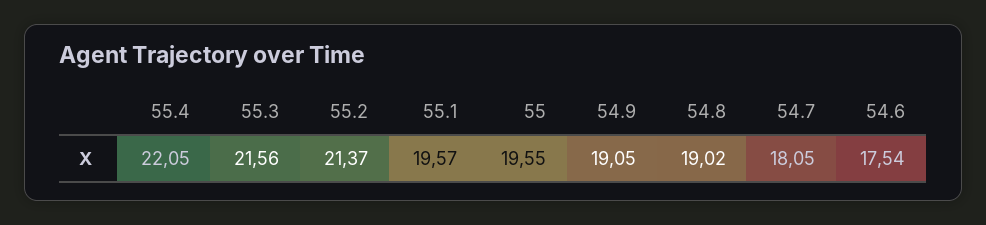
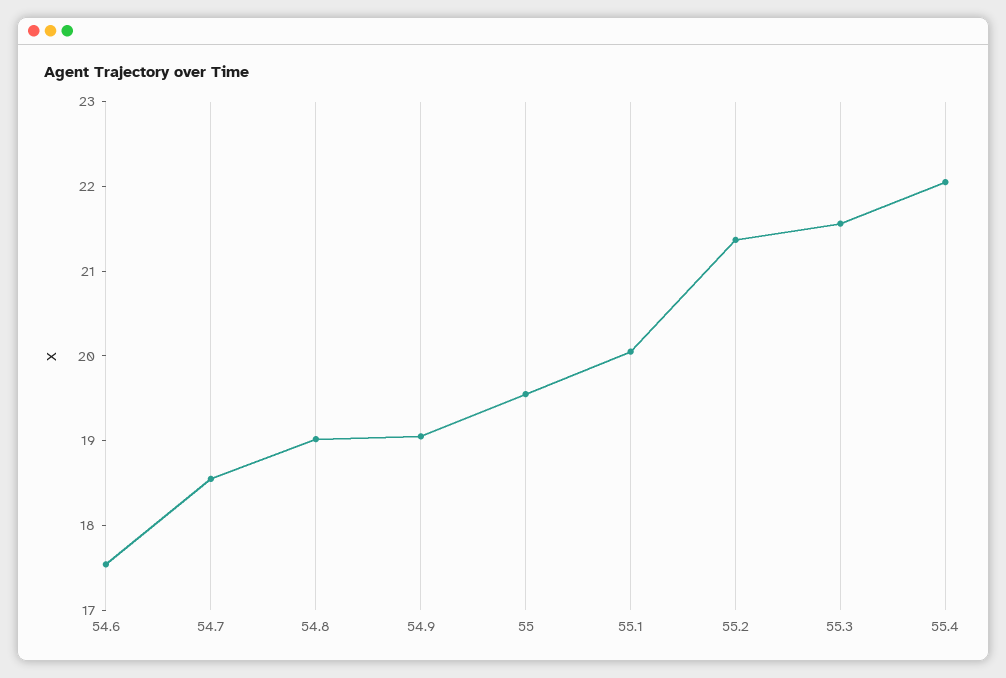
  {
    "55.4": 22.05,
    "55.3": 21.56,
    "55.2": 21.37,
-   "55.1": 19.57,
+   "55.1": 20,
    "55": 19.55,
    "54.9": 19.05,
    "54.8": 19.02,
-   "54.7": 18.05,
+   "54.7": 18.6,
    "54.6": 17.54
  }

